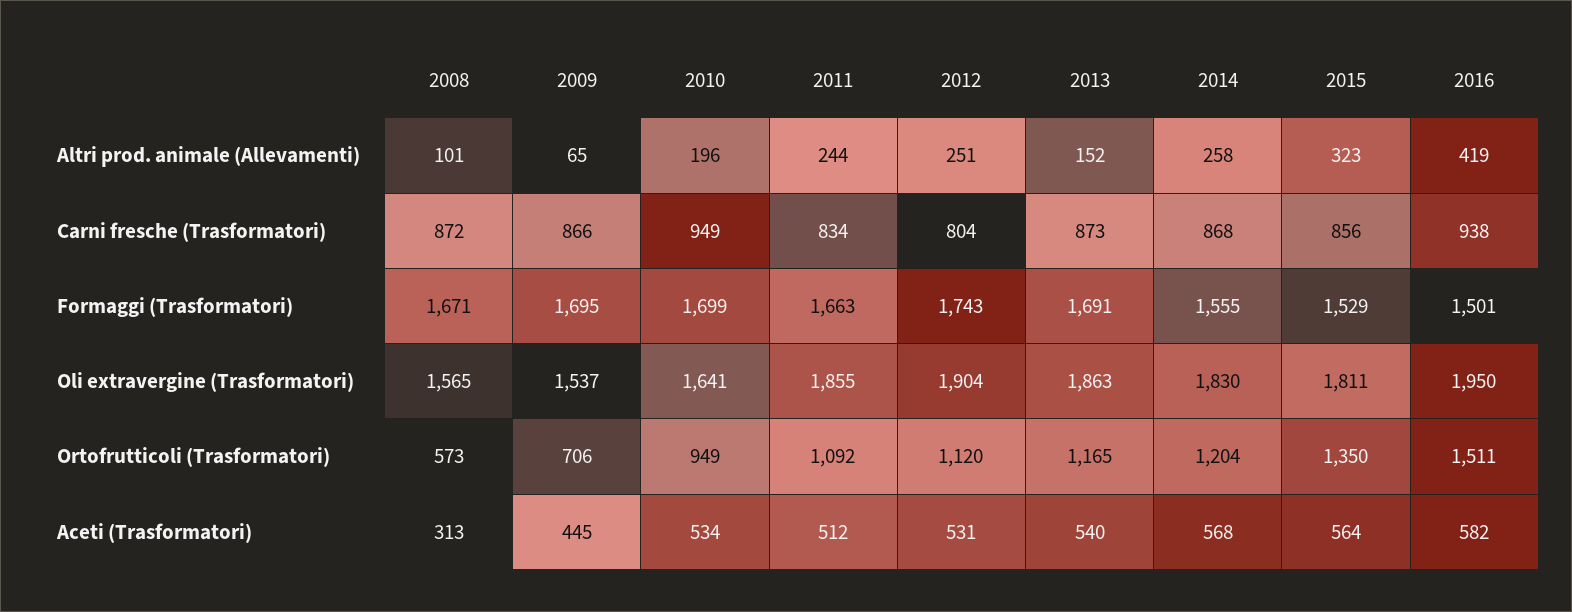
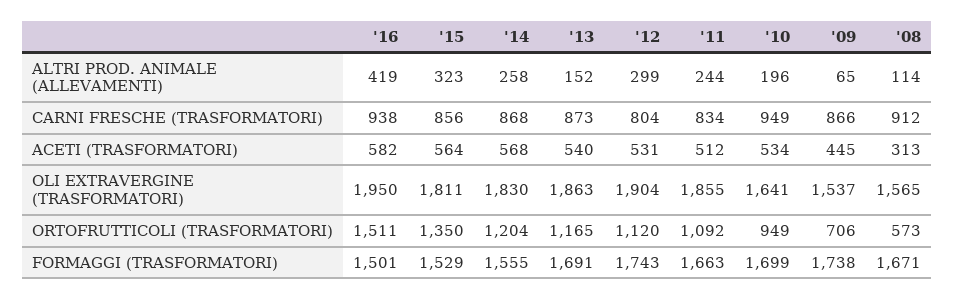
  {
    "2008": {
-     "Altri prod. animale (Allevamenti)": 101,
+     "Altri prod. animale (Allevamenti)": 114,
-     "Carni fresche (Trasformatori)": 872,
+     "Carni fresche (Trasformatori)": 912,
      "Formaggi (Trasformatori)": 1671,
      "Oli extravergine (Trasformatori)": 1565,
      "Ortofrutticoli (Trasformatori)": 573,
      "Aceti (Trasformatori)": 313
    },
    "2009": {
      "Altri prod. animale (Allevamenti)": 65,
      "Carni fresche (Trasformatori)": 866,
-     "Formaggi (Trasformatori)": 1695,
+     "Formaggi (Trasformatori)": 1738,
      "Oli extravergine (Trasformatori)": 1537,
      "Ortofrutticoli (Trasformatori)": 706,
      "Aceti (Trasformatori)": 445
    },
    "2010": {
      "Altri prod. animale (Allevamenti)": 196,
      "Carni fresche (Trasformatori)": 949,
      "Formaggi (Trasformatori)": 1699,
      "Oli extravergine (Trasformatori)": 1641,
      "Ortofrutticoli (Trasformatori)": 949,
      "Aceti (Trasformatori)": 534
    },
    "2011": {
      "Altri prod. animale (Allevamenti)": 244,
      "Carni fresche (Trasformatori)": 834,
      "Formaggi (Trasformatori)": 1663,
      "Oli extravergine (Trasformatori)": 1855,
      "Ortofrutticoli (Trasformatori)": 1092,
      "Aceti (Trasformatori)": 512
    },
    "2012": {
-     "Altri prod. animale (Allevamenti)": 251,
+     "Altri prod. animale (Allevamenti)": 299,
      "Carni fresche (Trasformatori)": 804,
      "Formaggi (Trasformatori)": 1743,
      "Oli extravergine (Trasformatori)": 1904,
      "Ortofrutticoli (Trasformatori)": 1120,
      "Aceti (Trasformatori)": 531
    },
    "2013": {
      "Altri prod. animale (Allevamenti)": 152,
      "Carni fresche (Trasformatori)": 873,
      "Formaggi (Trasformatori)": 1691,
      "Oli extravergine (Trasformatori)": 1863,
      "Ortofrutticoli (Trasformatori)": 1165,
      "Aceti (Trasformatori)": 540
    },
    "2014": {
      "Altri prod. animale (Allevamenti)": 258,
      "Carni fresche (Trasformatori)": 868,
      "Formaggi (Trasformatori)": 1555,
      "Oli extravergine (Trasformatori)": 1830,
      "Ortofrutticoli (Trasformatori)": 1204,
      "Aceti (Trasformatori)": 568
    },
    "2015": {
      "Altri prod. animale (Allevamenti)": 323,
      "Carni fresche (Trasformatori)": 856,
      "Formaggi (Trasformatori)": 1529,
      "Oli extravergine (Trasformatori)": 1811,
      "Ortofrutticoli (Trasformatori)": 1350,
      "Aceti (Trasformatori)": 564
    },
    "2016": {
      "Altri prod. animale (Allevamenti)": 419,
      "Carni fresche (Trasformatori)": 938,
      "Formaggi (Trasformatori)": 1501,
      "Oli extravergine (Trasformatori)": 1950,
      "Ortofrutticoli (Trasformatori)": 1511,
      "Aceti (Trasformatori)": 582
    }
  }

